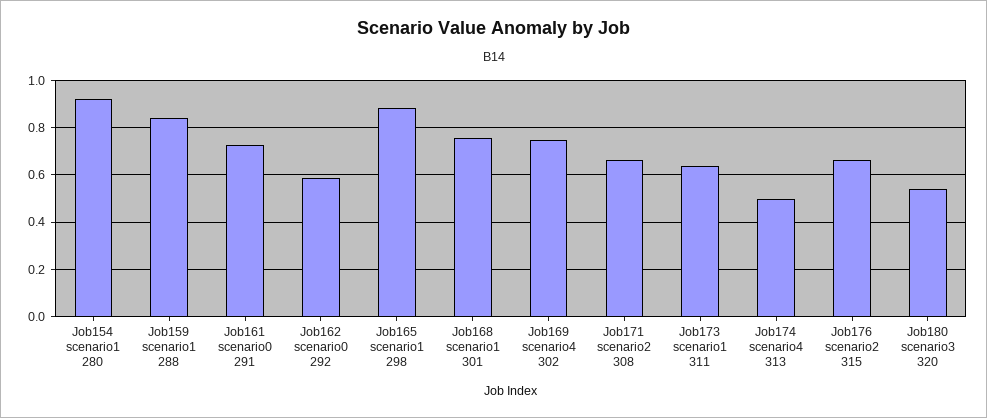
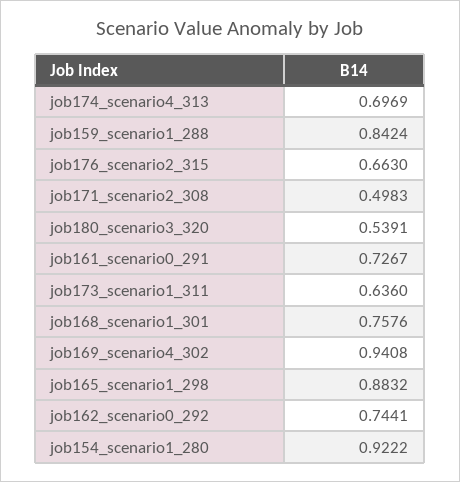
  {
    "Job154 scenario1 280": 0.9222,
    "Job159 scenario1 288": 0.8424,
    "Job161 scenario0 291": 0.7267,
-   "Job162 scenario0 292": 0.6,
+   "Job162 scenario0 292": 0.7441,
    "Job165 scenario1 298": 0.8832,
    "Job168 scenario1 301": 0.7576,
-   "Job169 scenario4 302": 0.75,
+   "Job169 scenario4 302": 0.9408,
-   "Job171 scenario2 308": 0.65,
+   "Job171 scenario2 308": 0.4983,
    "Job173 scenario1 311": 0.636,
-   "Job174 scenario4 313": 0.5,
+   "Job174 scenario4 313": 0.6969,
    "Job176 scenario2 315": 0.663,
    "Job180 scenario3 320": 0.5391
  }

